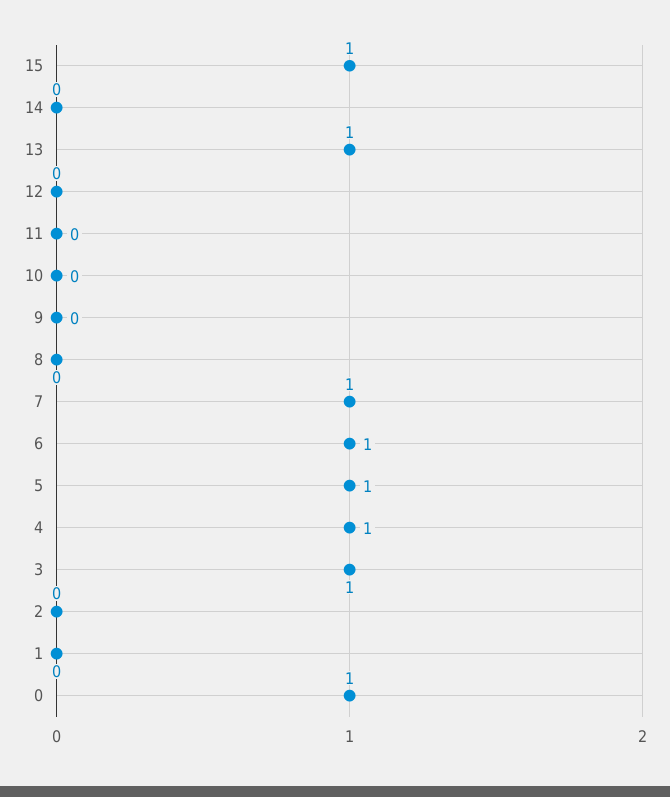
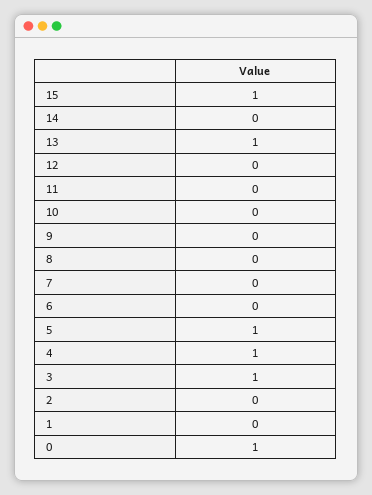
  {
    "15": 1,
    "14": 0,
    "13": 1,
    "12": 0,
    "11": 0,
    "10": 0,
    "9": 0,
    "8": 0,
-   "7": 1,
+   "7": 0,
-   "6": 1,
+   "6": 0,
    "5": 1,
    "4": 1,
    "3": 1,
    "2": 0,
    "1": 0,
    "0": 1
  }

